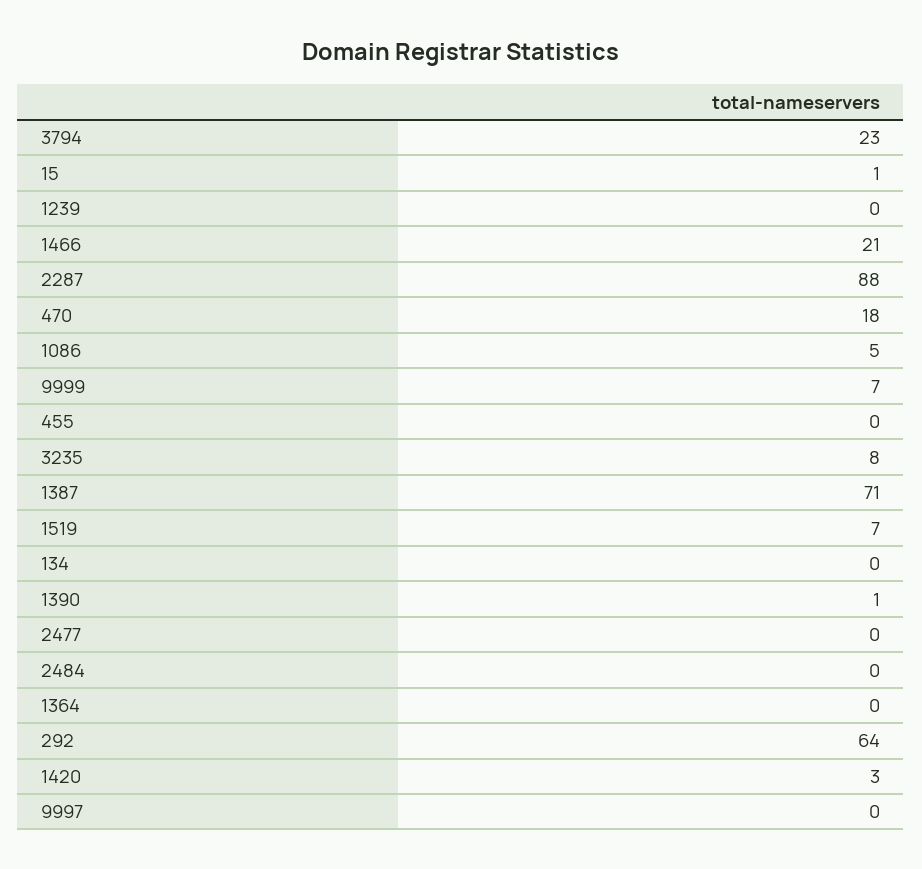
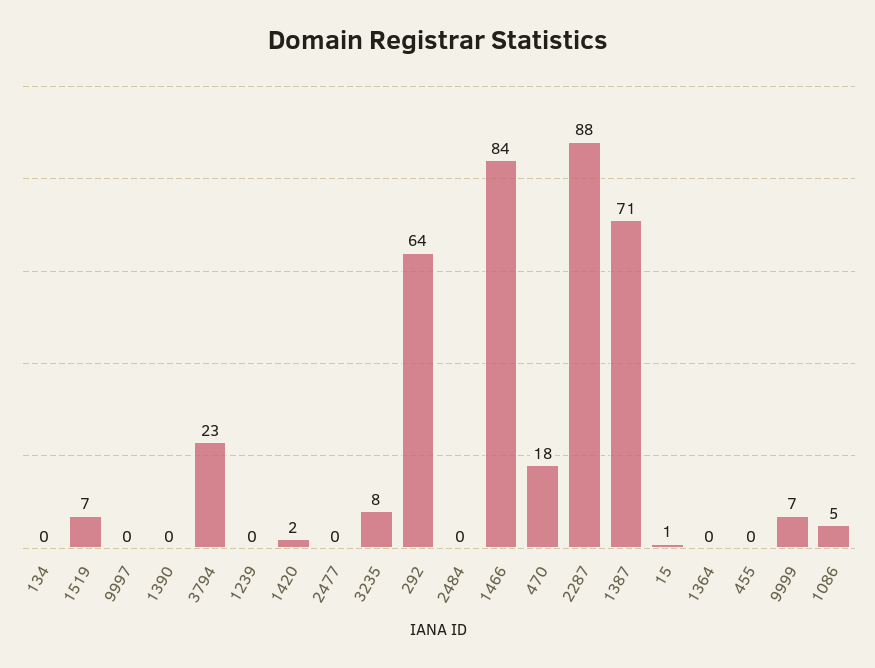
  {
    "3794": 23,
    "15": 1,
    "1239": 0,
-   "1466": 21,
+   "1466": 84,
    "2287": 88,
    "470": 18,
    "1086": 5,
    "9999": 7,
    "455": 0,
    "3235": 8,
    "1387": 71,
    "1519": 7,
    "134": 0,
-   "1390": 1,
+   "1390": 0,
    "2477": 0,
    "2484": 0,
    "1364": 0,
    "292": 64,
-   "1420": 3,
+   "1420": 2,
    "9997": 0
  }

